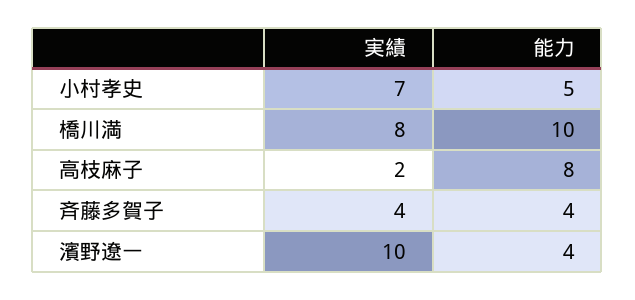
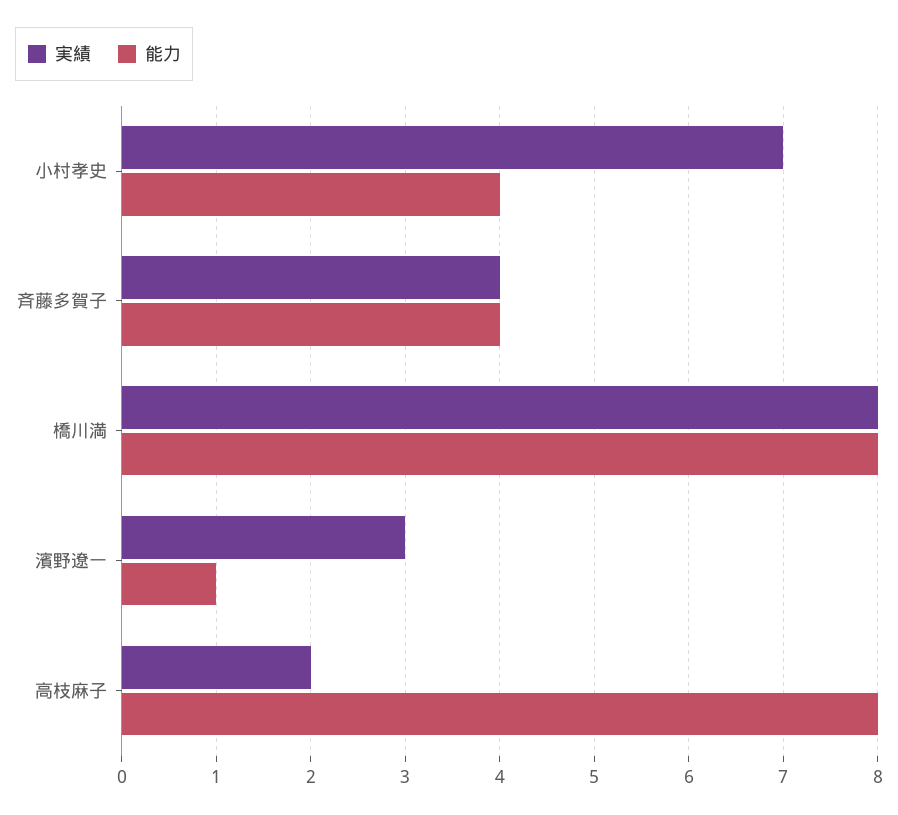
  {
    "実績": {
      "小村孝史": 7,
      "橋川満": 8,
      "高枝麻子": 2,
      "斉藤多賀子": 4,
-     "濱野遼一": 10
+     "濱野遼一": 3
    },
    "能力": {
-     "小村孝史": 5,
+     "小村孝史": 4,
-     "橋川満": 10,
+     "橋川満": 8,
      "高枝麻子": 8,
      "斉藤多賀子": 4,
-     "濱野遼一": 4
+     "濱野遼一": 1
    }
  }

